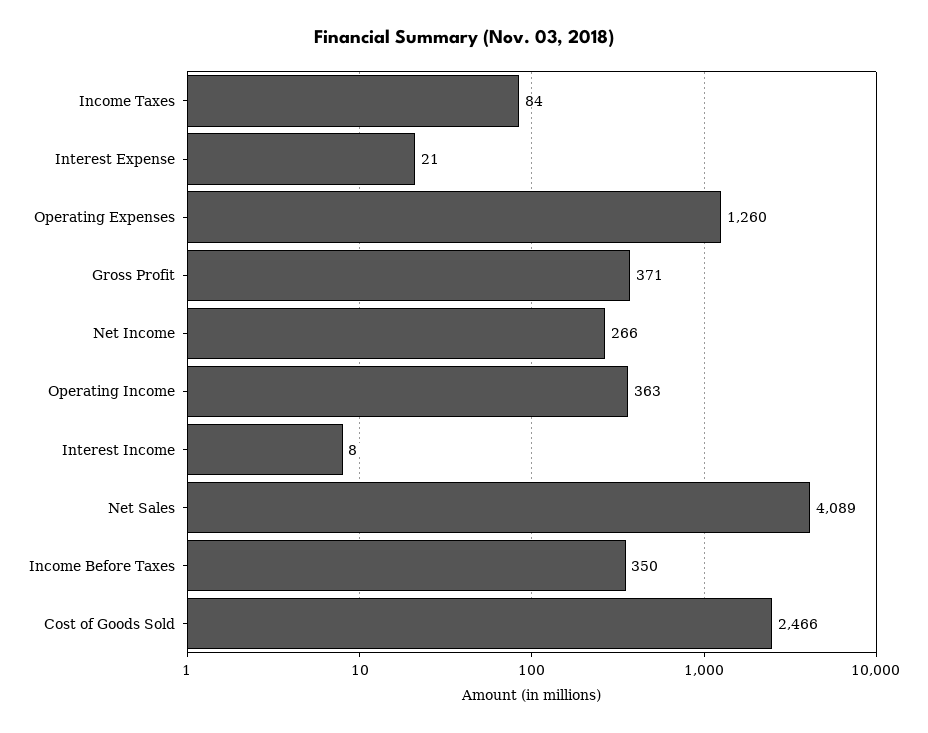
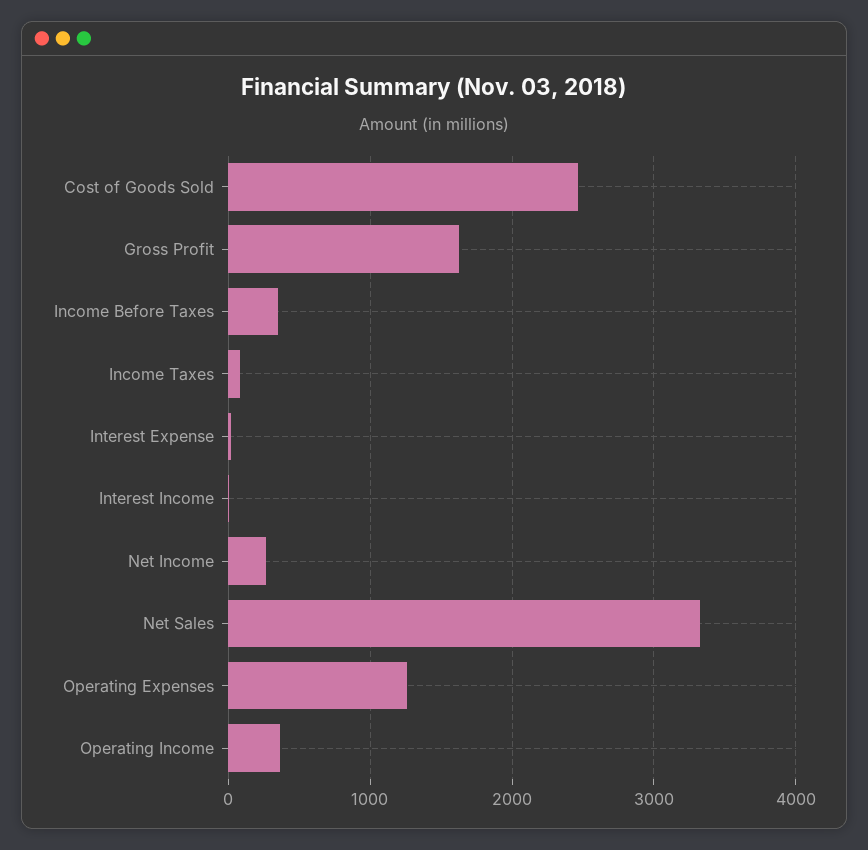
  {
    "Income Taxes": 84,
    "Interest Expense": 21,
    "Operating Expenses": 1260,
-   "Gross Profit": 371,
+   "Gross Profit": 1600,
    "Net Income": 266,
    "Operating Income": 363,
    "Interest Income": 8,
-   "Net Sales": 4089,
+   "Net Sales": 3300,
    "Income Before Taxes": 350,
    "Cost of Goods Sold": 2466
  }

